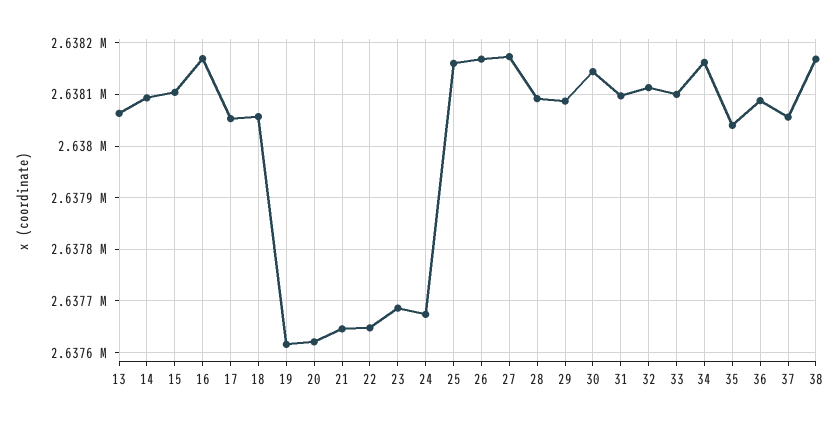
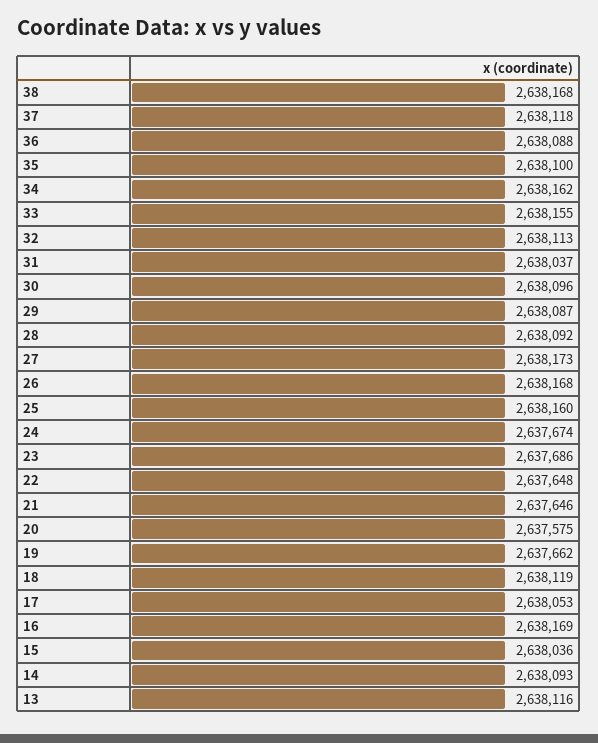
  {
-   "13": 2638060,
+   "13": 2638116,
    "14": 2638093,
-   "15": 2638100,
+   "15": 2638036,
    "16": 2638169,
    "17": 2638053,
-   "18": 2638060,
+   "18": 2638119,
-   "19": 2637620,
+   "19": 2637662,
-   "20": 2637620,
+   "20": 2637575,
    "21": 2637646,
    "22": 2637648,
    "23": 2637686,
    "24": 2637674,
    "25": 2638160,
    "26": 2638168,
    "27": 2638173,
    "28": 2638092,
    "29": 2638087,
-   "30": 2638140,
+   "30": 2638096,
-   "31": 2638100,
+   "31": 2638037,
    "32": 2638113,
-   "33": 2638100,
+   "33": 2638155,
    "34": 2638162,
-   "35": 2638040,
+   "35": 2638100,
    "36": 2638088,
-   "37": 2638060,
+   "37": 2638118,
    "38": 2638168
  }

